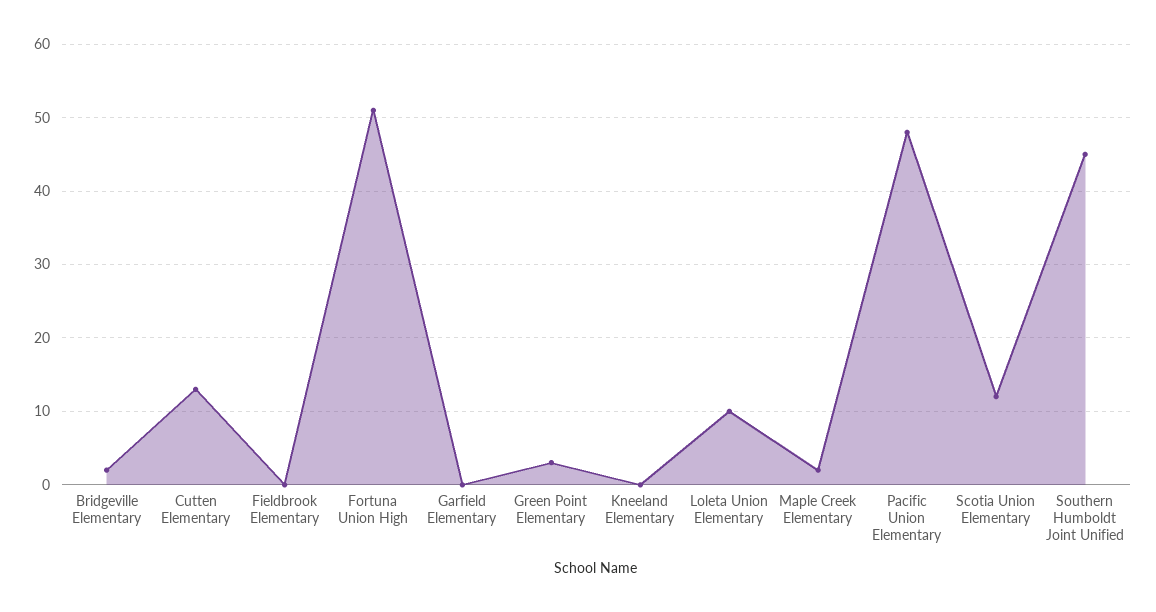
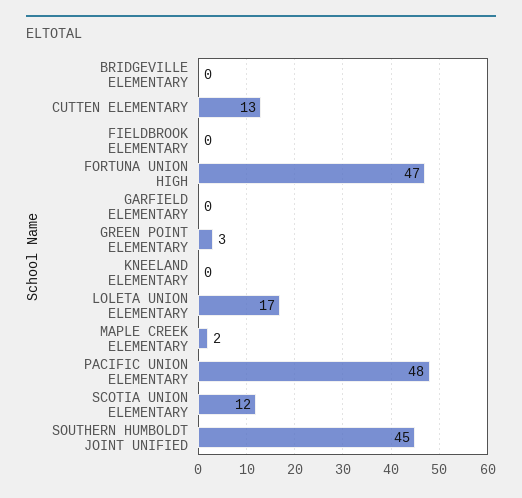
  {
-   "Bridgeville Elementary": 2,
+   "Bridgeville Elementary": 0,
    "Cutten Elementary": 13,
    "Fieldbrook Elementary": 0,
-   "Fortuna Union High": 51,
+   "Fortuna Union High": 47,
    "Garfield Elementary": 0,
    "Green Point Elementary": 3,
    "Kneeland Elementary": 0,
-   "Loleta Union Elementary": 10,
+   "Loleta Union Elementary": 17,
    "Maple Creek Elementary": 2,
    "Pacific Union Elementary": 48,
    "Scotia Union Elementary": 12,
    "Southern Humboldt Joint Unified": 45
  }

